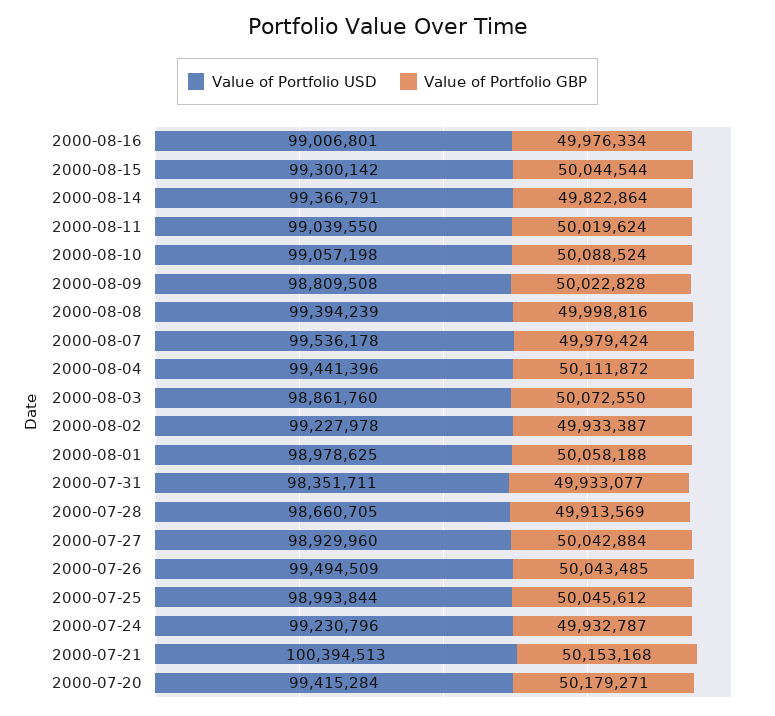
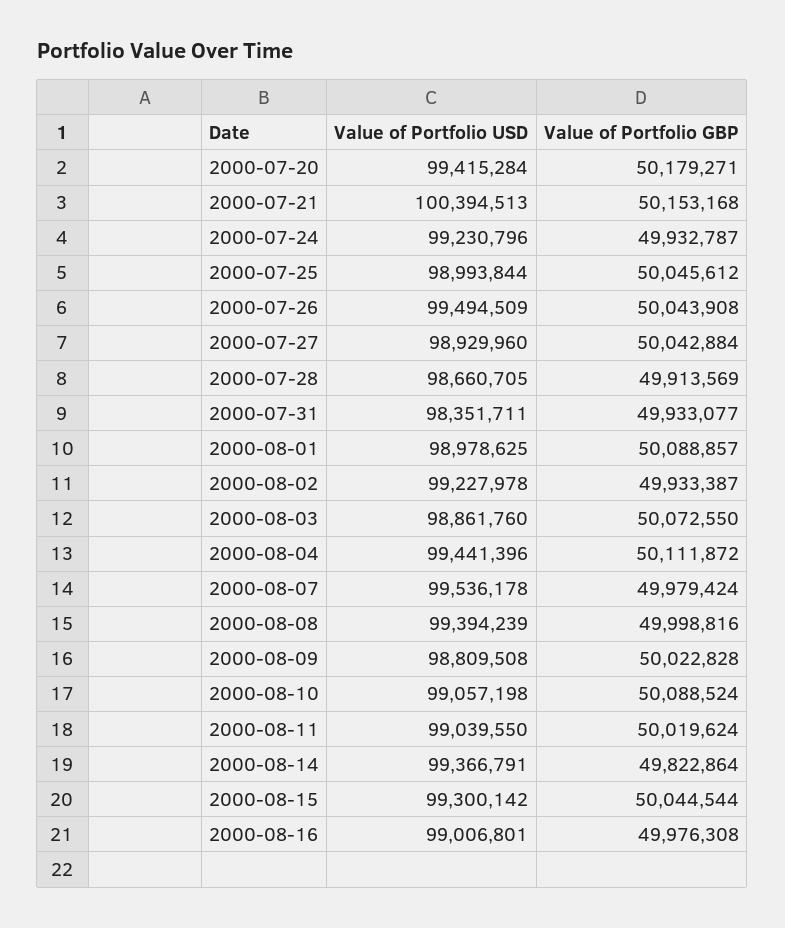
  {
    "Value of Portfolio USD": {
      "2000-08-16": 99006801,
      "2000-08-15": 99300142,
      "2000-08-14": 99366791,
      "2000-08-11": 99039550,
      "2000-08-10": 99057198,
      "2000-08-09": 98809508,
      "2000-08-08": 99394239,
      "2000-08-07": 99536178,
      "2000-08-04": 99441396,
      "2000-08-03": 98861760,
      "2000-08-02": 99227978,
      "2000-08-01": 98978625,
      "2000-07-31": 98351711,
      "2000-07-28": 98660705,
      "2000-07-27": 98929960,
      "2000-07-26": 99494509,
      "2000-07-25": 98993844,
      "2000-07-24": 99230796,
      "2000-07-21": 100394513,
      "2000-07-20": 99415284
    },
    "Value of Portfolio GBP": {
-     "2000-08-16": 49976334,
+     "2000-08-16": 49976308,
      "2000-08-15": 50044544,
      "2000-08-14": 49822864,
      "2000-08-11": 50019624,
      "2000-08-10": 50088524,
      "2000-08-09": 50022828,
      "2000-08-08": 49998816,
      "2000-08-07": 49979424,
      "2000-08-04": 50111872,
      "2000-08-03": 50072550,
      "2000-08-02": 49933387,
-     "2000-08-01": 50058188,
+     "2000-08-01": 50088857,
      "2000-07-31": 49933077,
      "2000-07-28": 49913569,
      "2000-07-27": 50042884,
-     "2000-07-26": 50043485,
+     "2000-07-26": 50043908,
      "2000-07-25": 50045612,
      "2000-07-24": 49932787,
      "2000-07-21": 50153168,
      "2000-07-20": 50179271
    }
  }

